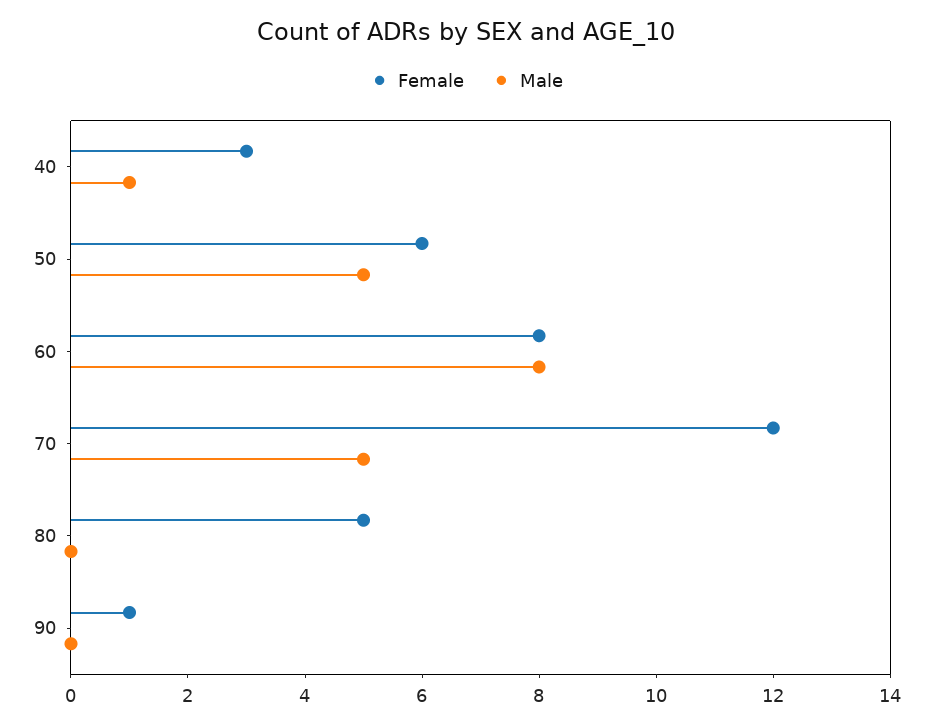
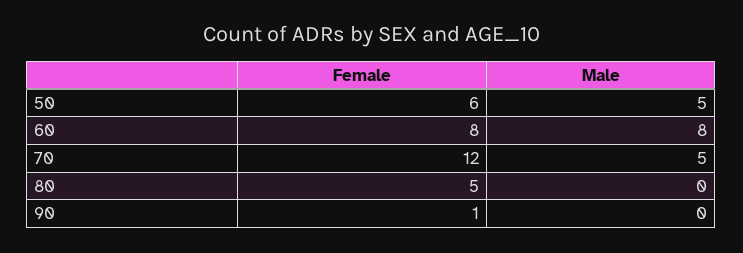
  {
    "Female": {
-     "40": 3,
      "50": 6,
      "60": 8,
      "70": 12,
      "80": 5,
      "90": 1
    },
    "Male": {
-     "40": 1,
      "50": 5,
      "60": 8,
      "70": 5,
      "80": 0,
      "90": 0
    }
  }

